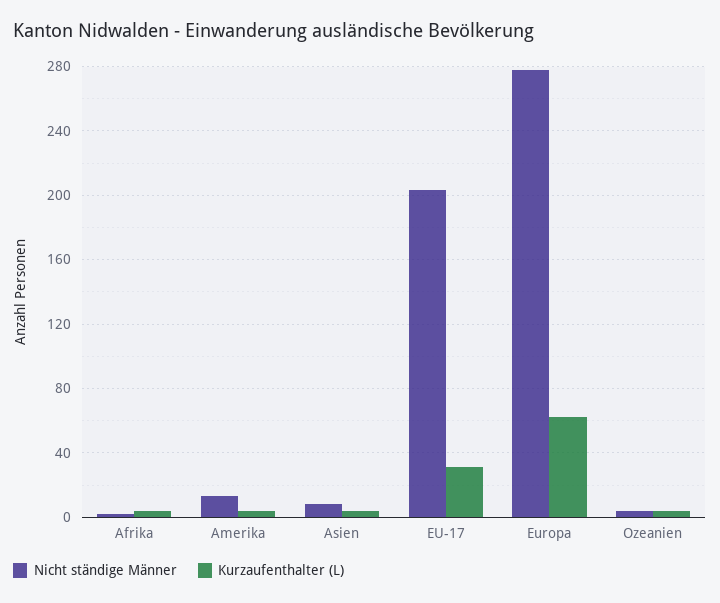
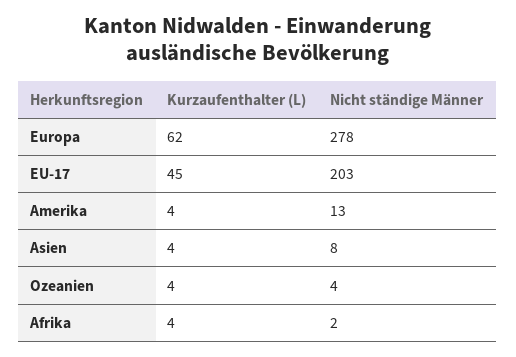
  {
    "Nicht ständige Männer": {
      "Afrika": 2,
      "Amerika": 13,
      "Asien": 8,
      "EU-17": 203,
      "Europa": 278,
      "Ozeanien": 4
    },
    "Kurzaufenthalter (L)": {
      "Afrika": 4,
      "Amerika": 4,
      "Asien": 4,
-     "EU-17": 30,
+     "EU-17": 45,
      "Europa": 62,
      "Ozeanien": 4
    }
  }

